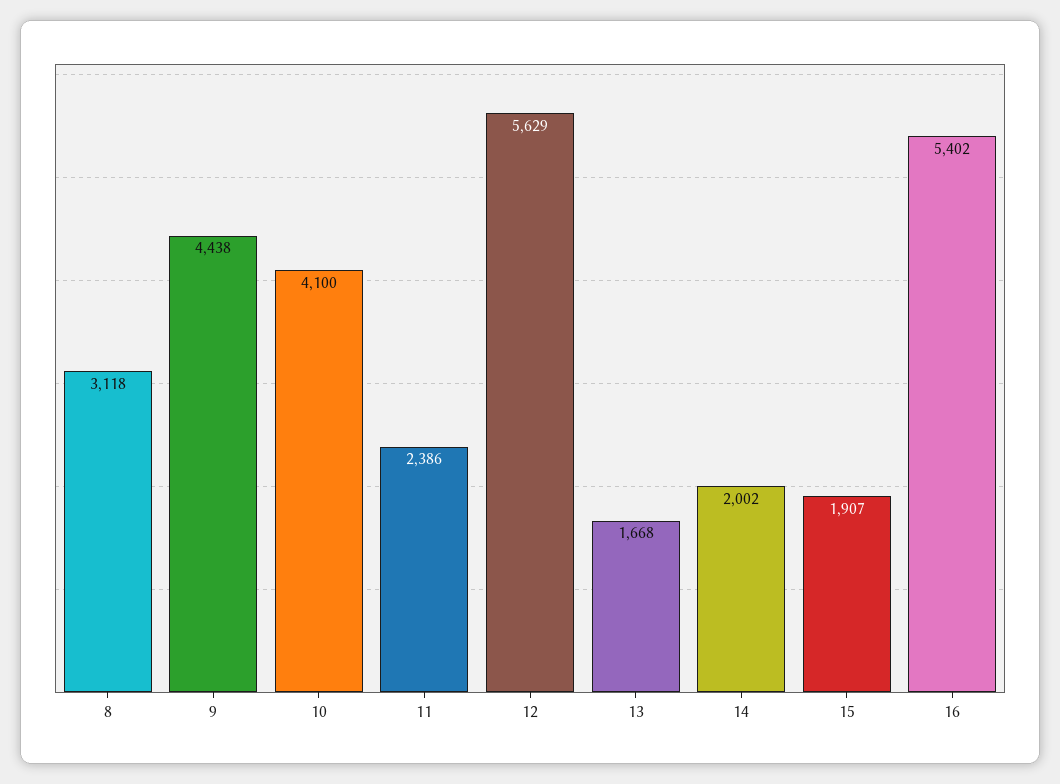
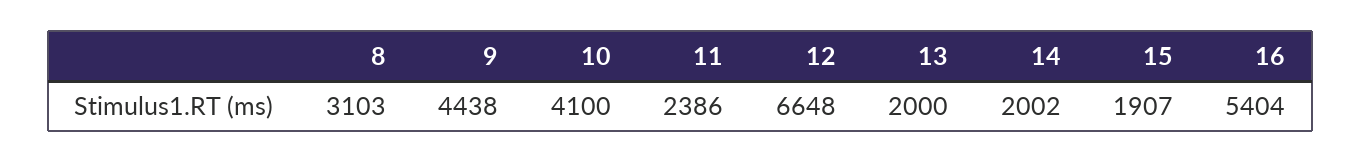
  {
-   "8": 3118,
+   "8": 3103,
    "9": 4438,
    "10": 4100,
    "11": 2386,
-   "12": 5629,
+   "12": 6648,
-   "13": 1668,
+   "13": 2000,
    "14": 2002,
    "15": 1907,
-   "16": 5402
+   "16": 5404
  }

